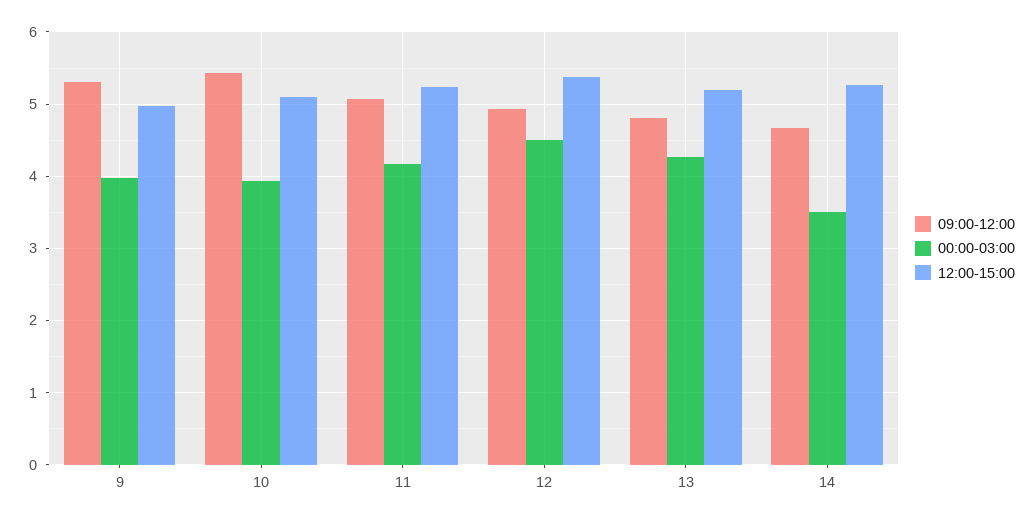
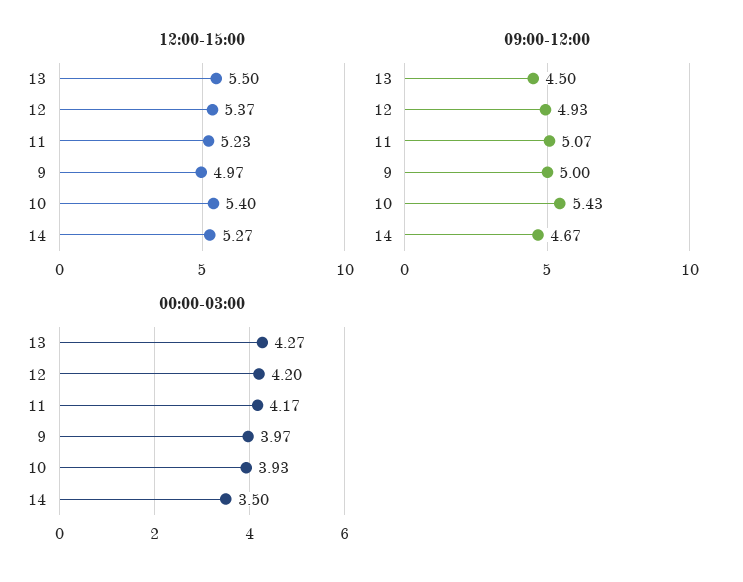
  {
    "09:00-12:00": {
-     "9": 5.3,
+     "9": 5,
      "10": 5.43,
      "11": 5.07,
      "12": 4.93,
-     "13": 4.8,
+     "13": 4.5,
      "14": 4.67
    },
    "00:00-03:00": {
      "9": 3.97,
      "10": 3.93,
      "11": 4.17,
-     "12": 4.5,
+     "12": 4.2,
      "13": 4.27,
      "14": 3.5
    },
    "12:00-15:00": {
      "9": 4.97,
-     "10": 5.1,
+     "10": 5.4,
      "11": 5.23,
      "12": 5.37,
-     "13": 5.2,
+     "13": 5.5,
      "14": 5.27
    }
  }

